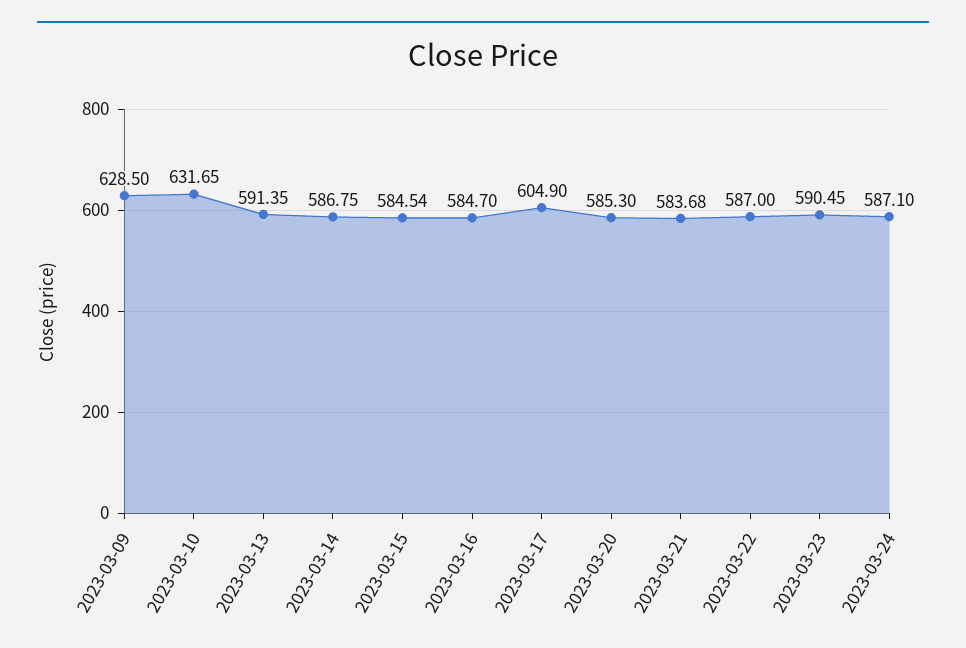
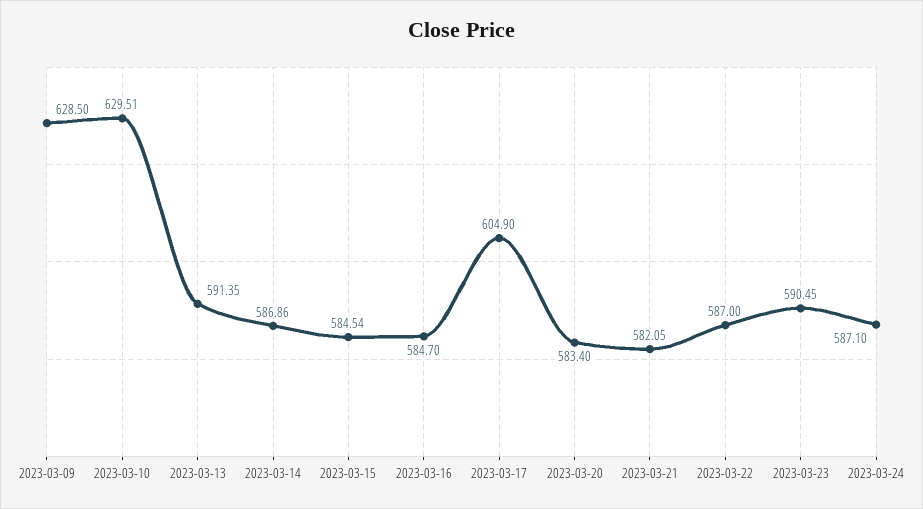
  {
    "2023-03-09": 628.5,
-   "2023-03-10": 631.65,
+   "2023-03-10": 629.51,
    "2023-03-13": 591.35,
-   "2023-03-14": 586.75,
+   "2023-03-14": 586.86,
    "2023-03-15": 584.54,
    "2023-03-16": 584.7,
    "2023-03-17": 604.9,
-   "2023-03-20": 585.3,
+   "2023-03-20": 583.4,
-   "2023-03-21": 583.68,
+   "2023-03-21": 582.05,
    "2023-03-22": 587,
    "2023-03-23": 590.45,
    "2023-03-24": 587.1
  }

